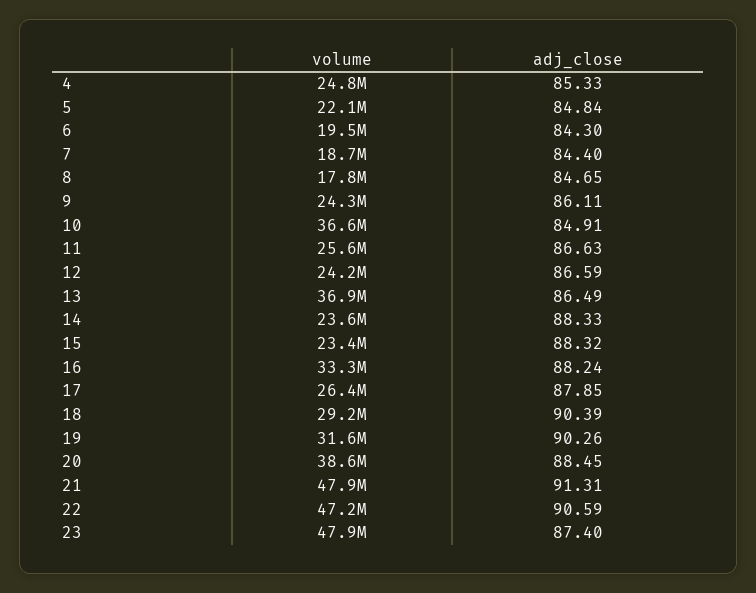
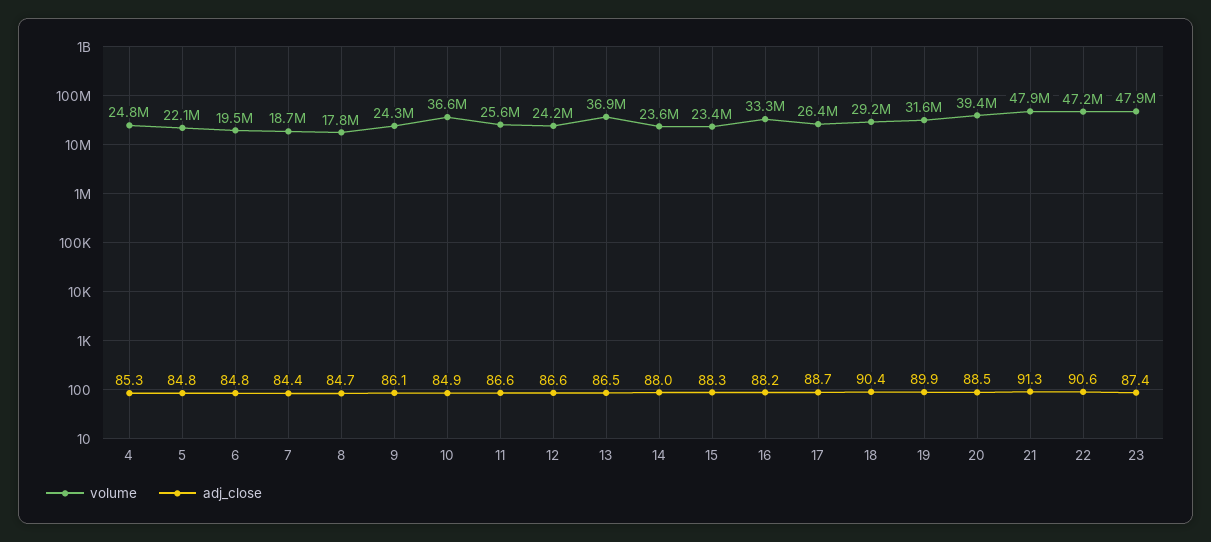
  {
    "volume": {
      "4": 24800000,
      "5": 22100000,
      "6": 19500000,
      "7": 18700000,
      "8": 17800000,
      "9": 24300000,
      "10": 36600000,
      "11": 25600000,
      "12": 24200000,
      "13": 36900000,
      "14": 23600000,
      "15": 23400000,
      "16": 33300000,
      "17": 26400000,
      "18": 29200000,
      "19": 31600000,
-     "20": 38600000,
+     "20": 39400000,
      "21": 47900000,
      "22": 47200000,
      "23": 47900000
    },
    "adj_close": {
      "4": 85.33,
      "5": 84.84,
-     "6": 84.3,
+     "6": 84.8,
      "7": 84.4,
      "8": 84.65,
      "9": 86.11,
      "10": 84.91,
      "11": 86.63,
      "12": 86.59,
      "13": 86.49,
-     "14": 88.33,
+     "14": 88,
      "15": 88.32,
      "16": 88.24,
-     "17": 87.85,
+     "17": 88.7,
      "18": 90.39,
-     "19": 90.26,
+     "19": 89.9,
      "20": 88.45,
      "21": 91.31,
      "22": 90.59,
      "23": 87.4
    }
  }

